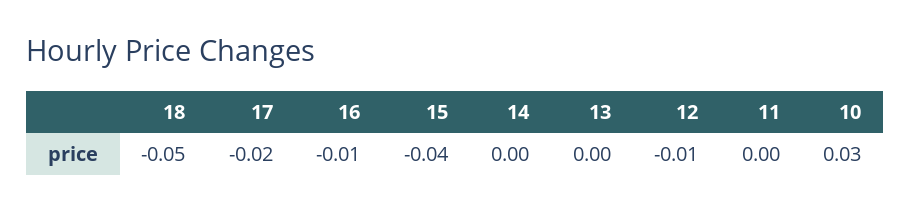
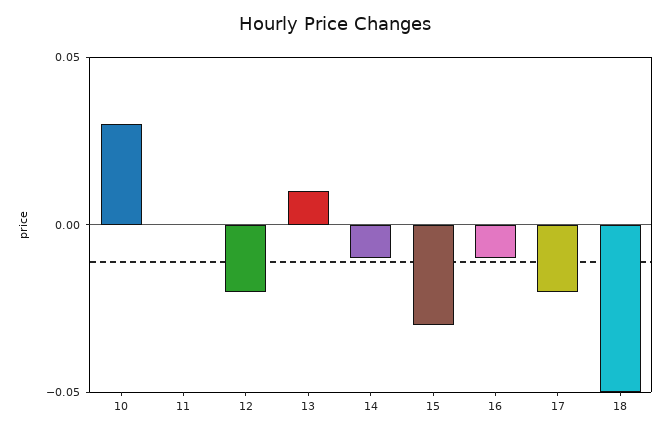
  {
    "18": -0.05,
    "17": -0.02,
    "16": -0.01,
-   "15": -0.04,
+   "15": -0.03,
-   "14": 0,
+   "14": -0.01,
-   "13": 0,
+   "13": 0.01,
-   "12": -0.01,
+   "12": -0.02,
    "11": 0,
    "10": 0.03
  }

